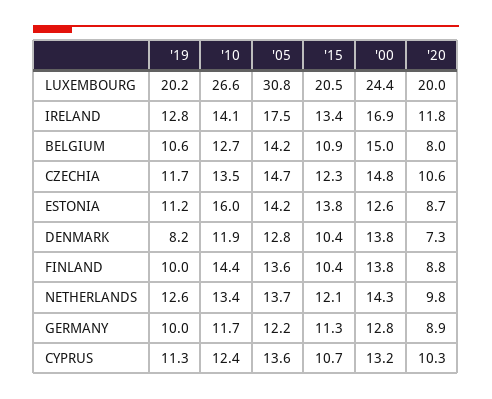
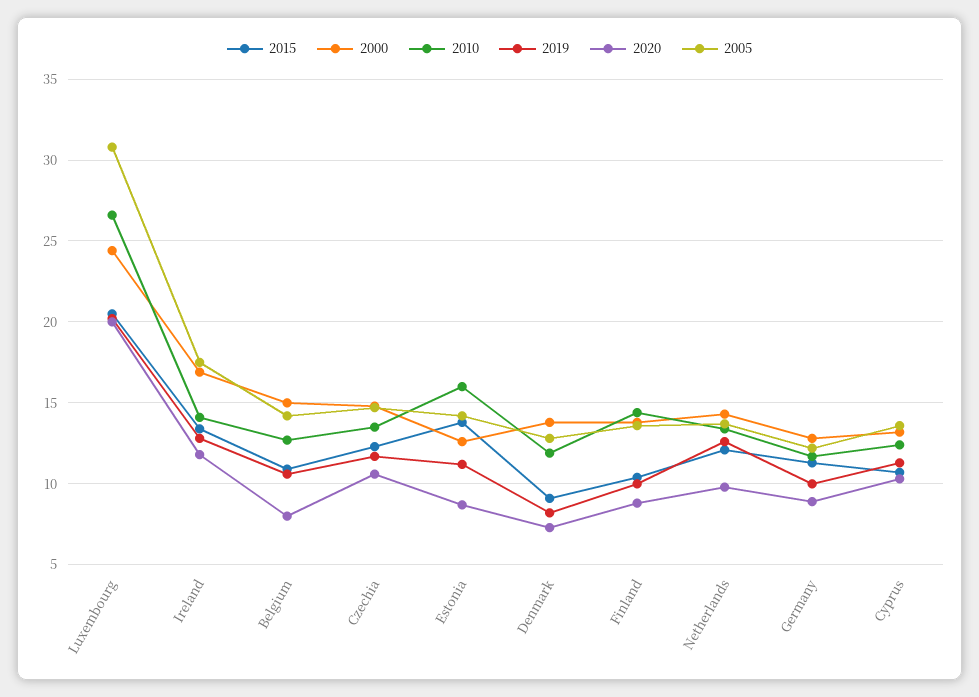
  {
    "'19": {
      "LUXEMBOURG": 20.2,
      "IRELAND": 12.8,
      "BELGIUM": 10.6,
      "CZECHIA": 11.7,
      "ESTONIA": 11.2,
      "DENMARK": 8.2,
      "FINLAND": 10,
      "NETHERLANDS": 12.6,
      "GERMANY": 10,
      "CYPRUS": 11.3
    },
    "'10": {
      "LUXEMBOURG": 26.6,
      "IRELAND": 14.1,
      "BELGIUM": 12.7,
      "CZECHIA": 13.5,
      "ESTONIA": 16,
      "DENMARK": 11.9,
      "FINLAND": 14.4,
      "NETHERLANDS": 13.4,
      "GERMANY": 11.7,
      "CYPRUS": 12.4
    },
    "'05": {
      "LUXEMBOURG": 30.8,
      "IRELAND": 17.5,
      "BELGIUM": 14.2,
      "CZECHIA": 14.7,
      "ESTONIA": 14.2,
      "DENMARK": 12.8,
      "FINLAND": 13.6,
      "NETHERLANDS": 13.7,
      "GERMANY": 12.2,
      "CYPRUS": 13.6
    },
    "'15": {
      "LUXEMBOURG": 20.5,
      "IRELAND": 13.4,
      "BELGIUM": 10.9,
      "CZECHIA": 12.3,
      "ESTONIA": 13.8,
-     "DENMARK": 10.4,
+     "DENMARK": 9,
      "FINLAND": 10.4,
      "NETHERLANDS": 12.1,
      "GERMANY": 11.3,
      "CYPRUS": 10.7
    },
    "'00": {
      "LUXEMBOURG": 24.4,
      "IRELAND": 16.9,
      "BELGIUM": 15,
      "CZECHIA": 14.8,
      "ESTONIA": 12.6,
      "DENMARK": 13.8,
      "FINLAND": 13.8,
      "NETHERLANDS": 14.3,
      "GERMANY": 12.8,
      "CYPRUS": 13.2
    },
    "'20": {
      "LUXEMBOURG": 20,
      "IRELAND": 11.8,
      "BELGIUM": 8,
      "CZECHIA": 10.6,
      "ESTONIA": 8.7,
      "DENMARK": 7.3,
      "FINLAND": 8.8,
      "NETHERLANDS": 9.8,
      "GERMANY": 8.9,
      "CYPRUS": 10.3
    }
  }

